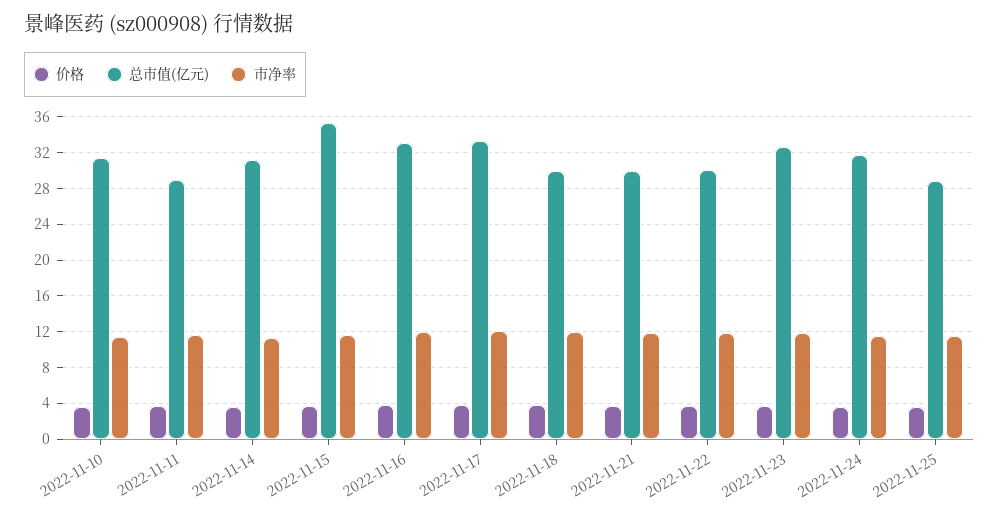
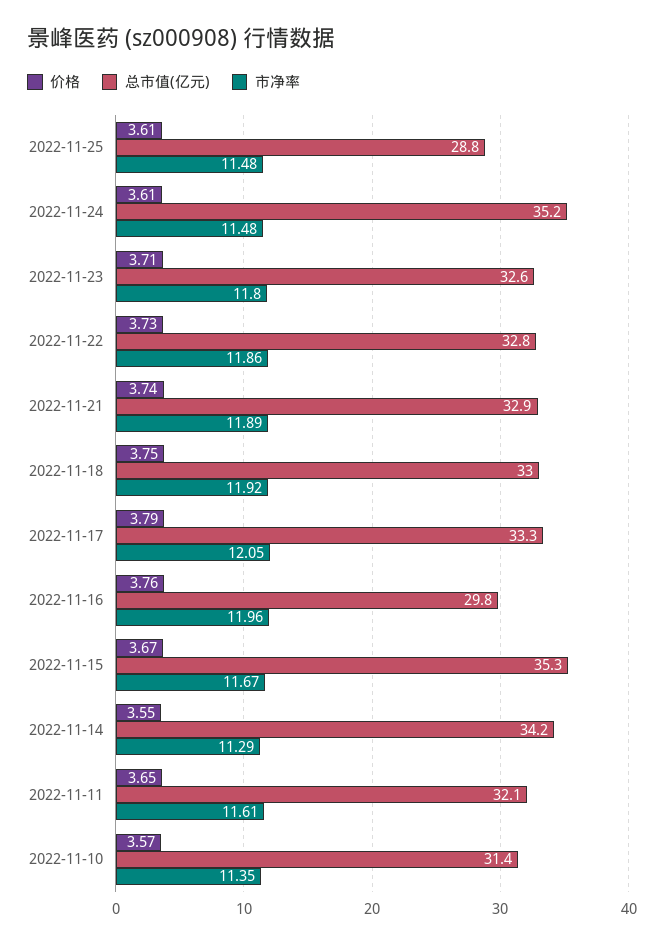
  {
    "价格": {
      "2022-11-10": 3.57,
      "2022-11-11": 3.65,
      "2022-11-14": 3.55,
      "2022-11-15": 3.67,
      "2022-11-16": 3.76,
      "2022-11-17": 3.79,
      "2022-11-18": 3.75,
      "2022-11-21": 3.74,
      "2022-11-22": 3.73,
      "2022-11-23": 3.71,
      "2022-11-24": 3.61,
      "2022-11-25": 3.61
    },
    "总市值(亿元)": {
      "2022-11-10": 31.4,
-     "2022-11-11": 29,
+     "2022-11-11": 32.1,
-     "2022-11-14": 31,
+     "2022-11-14": 34.2,
      "2022-11-15": 35.3,
-     "2022-11-16": 33,
+     "2022-11-16": 29.8,
      "2022-11-17": 33.3,
-     "2022-11-18": 30,
+     "2022-11-18": 33,
-     "2022-11-21": 30,
+     "2022-11-21": 32.9,
-     "2022-11-22": 30,
+     "2022-11-22": 32.8,
      "2022-11-23": 32.6,
-     "2022-11-24": 32,
+     "2022-11-24": 35.2,
      "2022-11-25": 28.8
    },
    "市净率": {
      "2022-11-10": 11.35,
      "2022-11-11": 11.61,
      "2022-11-14": 11.29,
      "2022-11-15": 11.67,
      "2022-11-16": 11.96,
      "2022-11-17": 12.05,
      "2022-11-18": 11.92,
      "2022-11-21": 11.89,
      "2022-11-22": 11.86,
      "2022-11-23": 11.8,
      "2022-11-24": 11.48,
      "2022-11-25": 11.48
    }
  }

